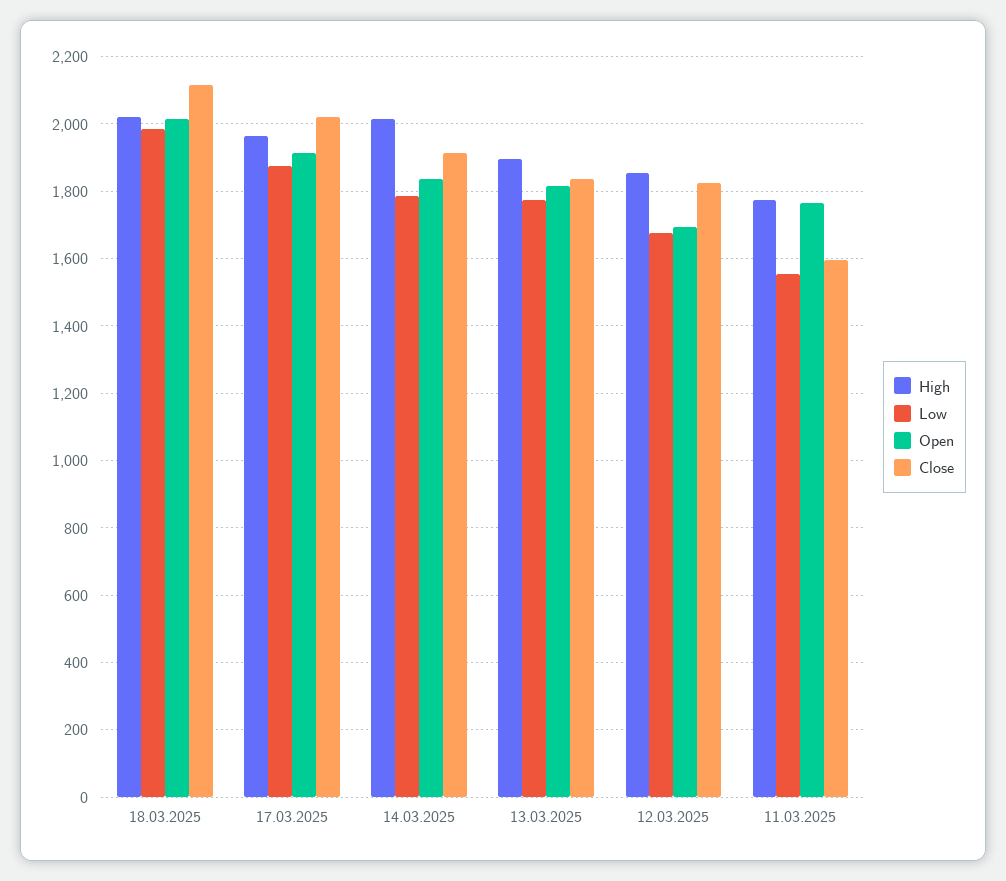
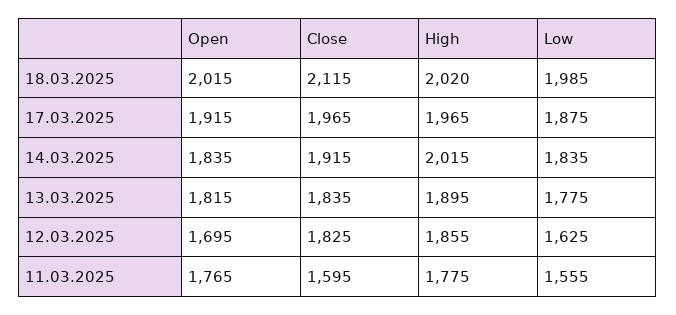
  {
    "High": {
      "18.03.2025": 2020,
      "17.03.2025": 1965,
      "14.03.2025": 2015,
      "13.03.2025": 1895,
      "12.03.2025": 1855,
      "11.03.2025": 1775
    },
    "Low": {
      "18.03.2025": 1985,
      "17.03.2025": 1875,
-     "14.03.2025": 1780,
+     "14.03.2025": 1835,
      "13.03.2025": 1775,
-     "12.03.2025": 1680,
+     "12.03.2025": 1625,
      "11.03.2025": 1555
    },
    "Open": {
      "18.03.2025": 2015,
      "17.03.2025": 1915,
      "14.03.2025": 1835,
      "13.03.2025": 1815,
      "12.03.2025": 1695,
      "11.03.2025": 1765
    },
    "Close": {
      "18.03.2025": 2115,
-     "17.03.2025": 2020,
+     "17.03.2025": 1965,
      "14.03.2025": 1915,
      "13.03.2025": 1835,
      "12.03.2025": 1825,
      "11.03.2025": 1595
    }
  }

